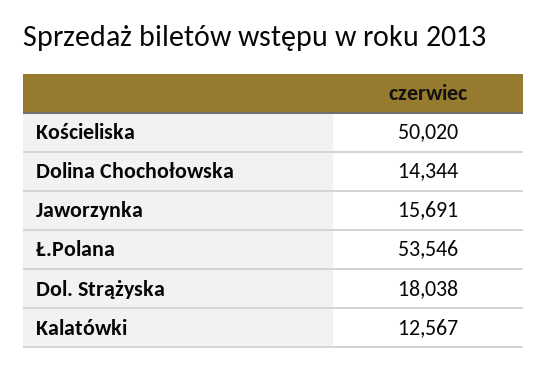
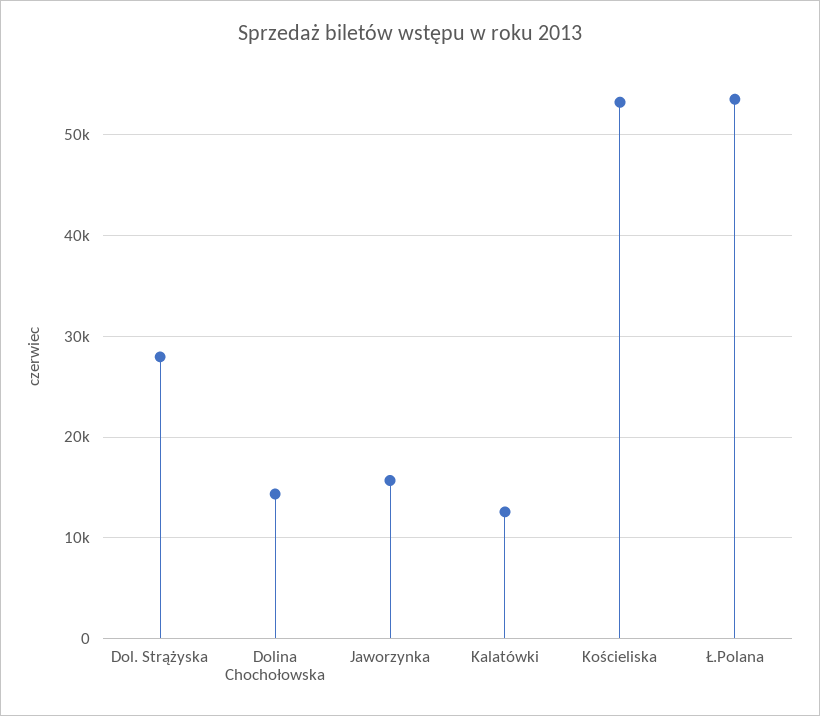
  {
-   "Kościeliska": 50020,
+   "Kościeliska": 53000,
    "Dolina Chochołowska": 14344,
    "Jaworzynka": 15691,
    "Ł.Polana": 53546,
-   "Dol. Strążyska": 18038,
+   "Dol. Strążyska": 28000,
    "Kalatówki": 12567
  }

